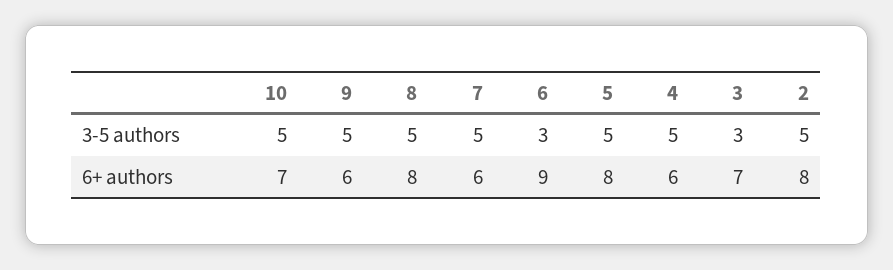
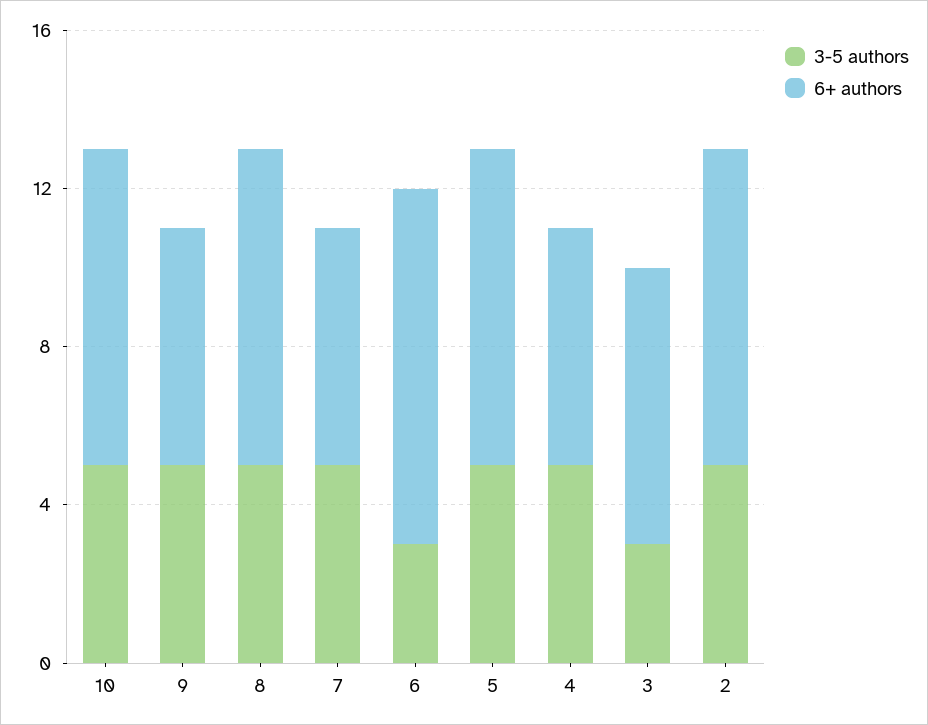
  {
    "3-5 authors": {
      "10": 5,
      "9": 5,
      "8": 5,
      "7": 5,
      "6": 3,
      "5": 5,
      "4": 5,
      "3": 3,
      "2": 5
    },
    "6+ authors": {
-     "10": 7,
+     "10": 8,
      "9": 6,
      "8": 8,
      "7": 6,
      "6": 9,
      "5": 8,
      "4": 6,
      "3": 7,
      "2": 8
    }
  }

